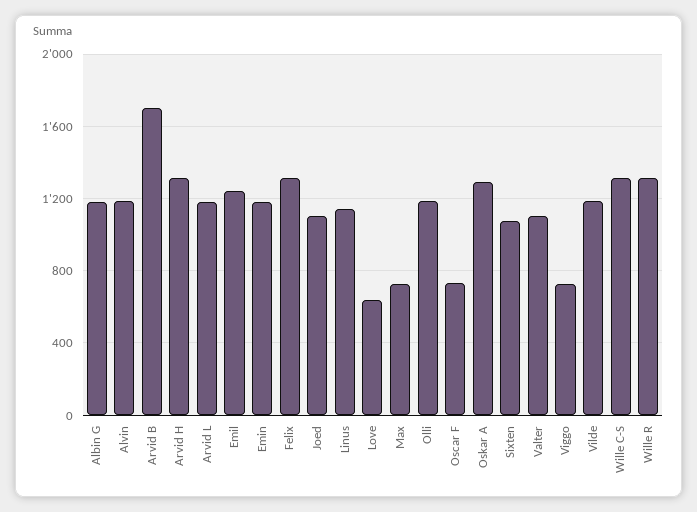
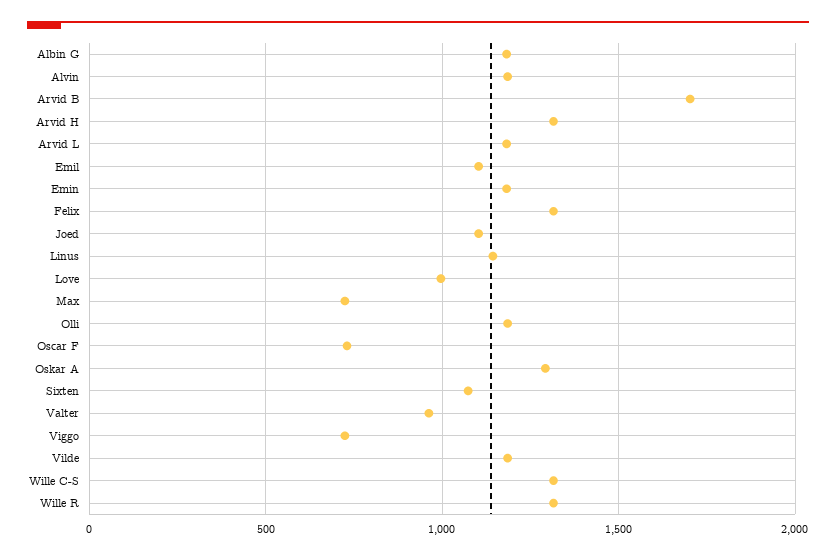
  {
    "Albin G": 1200,
    "Alvin": 1200,
    "Arvid B": 1700,
    "Arvid H": 1300,
    "Arvid L": 1200,
-   "Emil": 1250,
+   "Emil": 1100,
    "Emin": 1200,
    "Felix": 1300,
    "Joed": 1100,
    "Linus": 1150,
-   "Love": 650,
+   "Love": 1000,
    "Max": 700,
    "Olli": 1200,
    "Oscar F": 750,
    "Oskar A": 1300,
    "Sixten": 1050,
-   "Valter": 1100,
+   "Valter": 950,
    "Viggo": 700,
    "Vilde": 1200,
    "Wille C-S": 1300,
    "Wille R": 1300
  }

